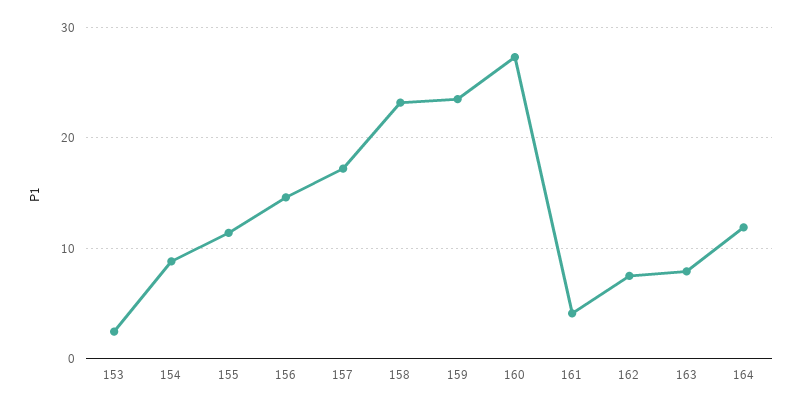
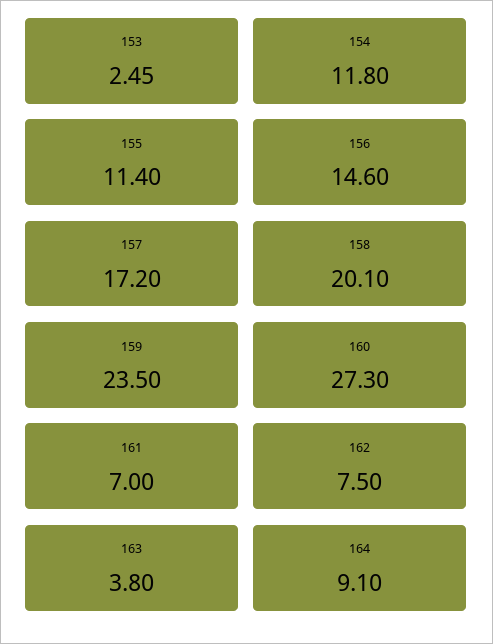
  {
    "153": 2.45,
-   "154": 9,
+   "154": 11.8,
    "155": 11.4,
    "156": 14.6,
    "157": 17.2,
-   "158": 23,
+   "158": 20.1,
    "159": 23.5,
    "160": 27.3,
-   "161": 4,
+   "161": 7,
    "162": 7.5,
-   "163": 8,
+   "163": 3.8,
-   "164": 12
+   "164": 9.1
  }

